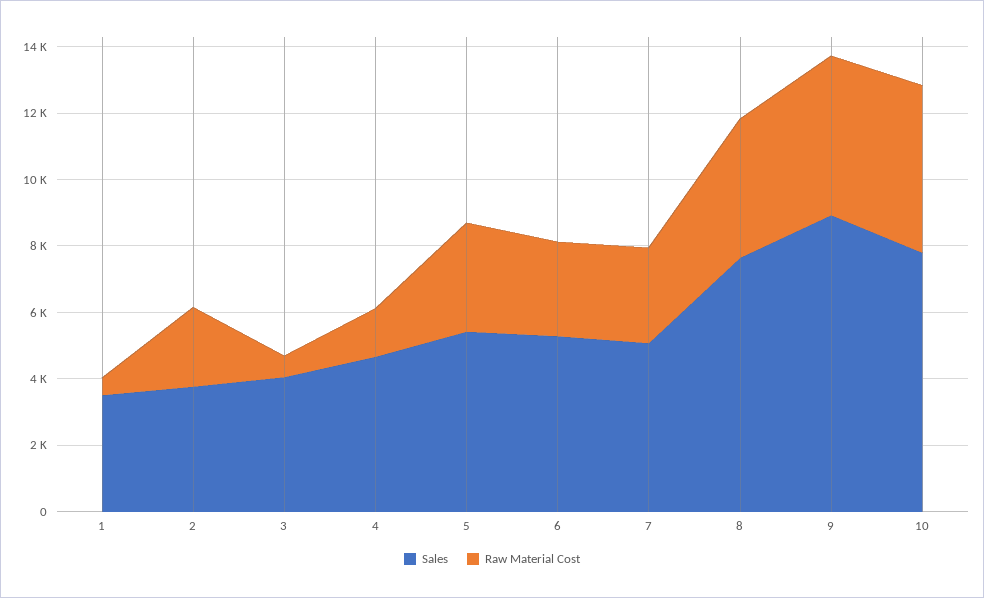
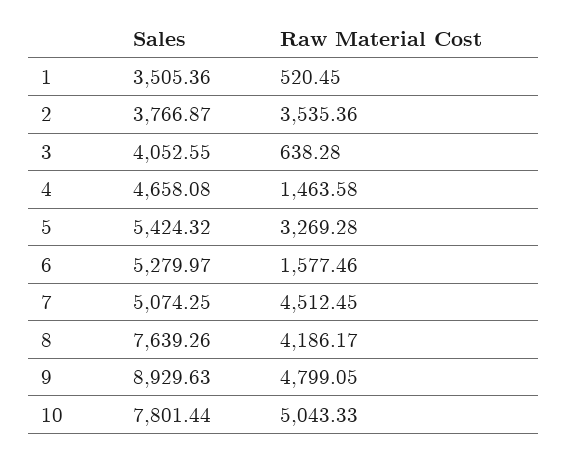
  {
    "Sales": {
      "1": 3505.36,
      "2": 3766.87,
      "3": 4052.55,
      "4": 4658.08,
      "5": 5424.32,
      "6": 5279.97,
      "7": 5074.25,
      "8": 7639.26,
      "9": 8929.63,
      "10": 7801.44
    },
    "Raw Material Cost": {
      "1": 520.45,
-     "2": 2500,
+     "2": 3535.36,
      "3": 638.28,
      "4": 1463.58,
      "5": 3269.28,
-     "6": 3000,
+     "6": 1577.46,
-     "7": 3000,
+     "7": 4512.45,
      "8": 4186.17,
      "9": 4799.05,
      "10": 5043.33
    }
  }

